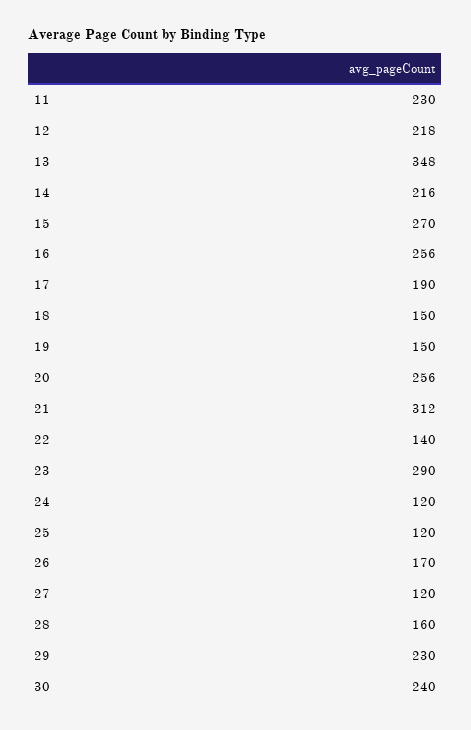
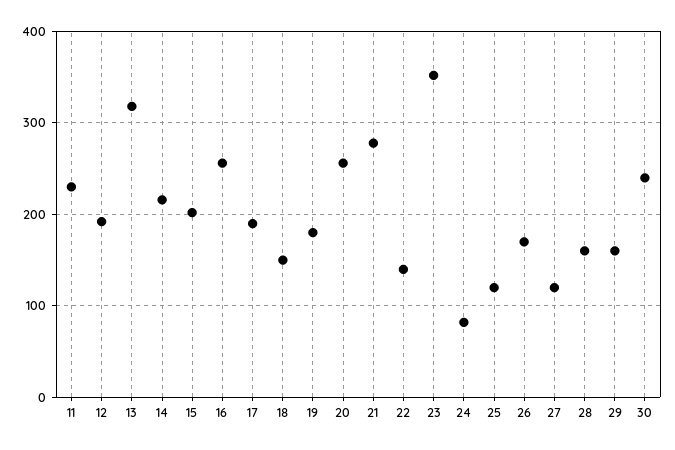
  {
    "11": 230,
-   "12": 218,
+   "12": 190,
-   "13": 348,
+   "13": 320,
    "14": 216,
-   "15": 270,
+   "15": 200,
    "16": 256,
    "17": 190,
    "18": 150,
-   "19": 150,
+   "19": 180,
    "20": 256,
-   "21": 312,
+   "21": 280,
    "22": 140,
-   "23": 290,
+   "23": 350,
-   "24": 120,
+   "24": 80,
    "25": 120,
    "26": 170,
    "27": 120,
    "28": 160,
-   "29": 230,
+   "29": 160,
    "30": 240
  }

